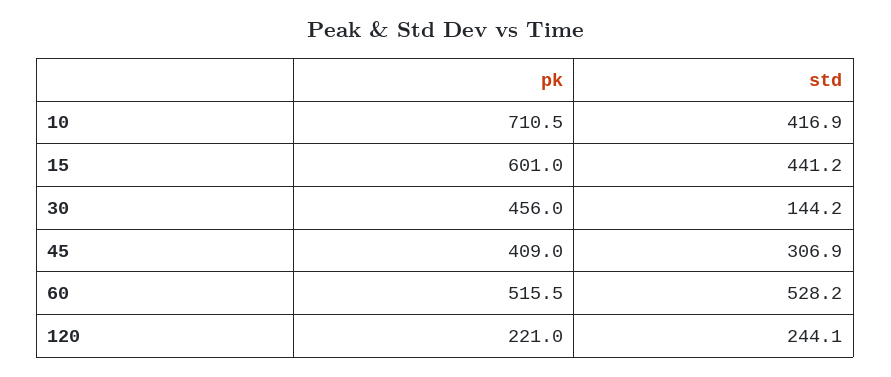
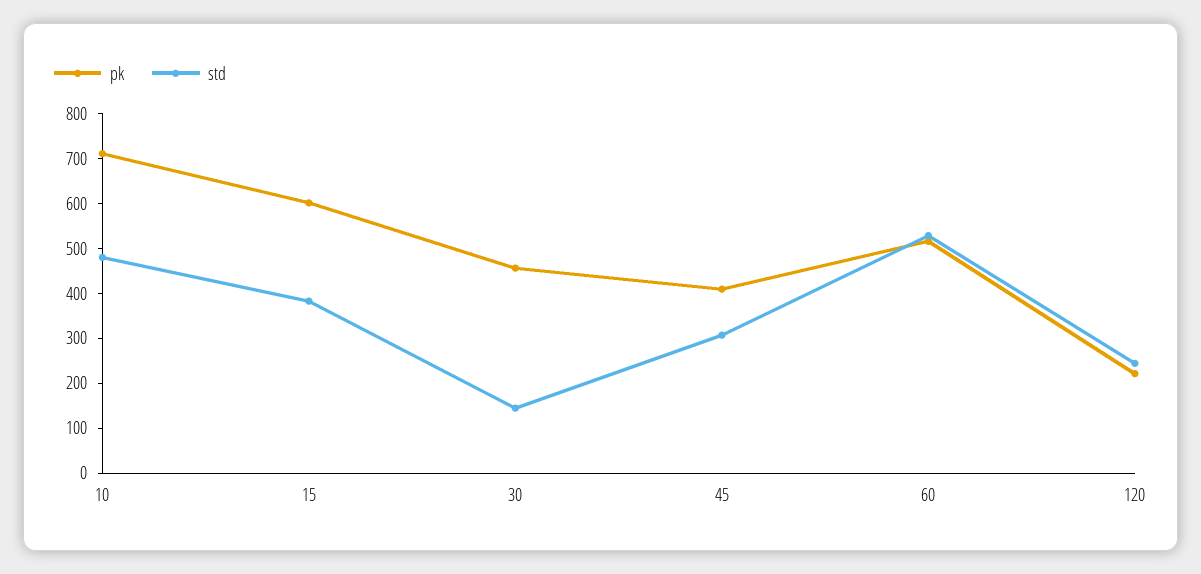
  {
    "pk": {
      "10": 710.5,
      "15": 601,
      "30": 456,
      "45": 409,
      "60": 515.5,
      "120": 221
    },
    "std": {
-     "10": 416.9,
+     "10": 480,
-     "15": 441.2,
+     "15": 380,
      "30": 144.2,
      "45": 306.9,
      "60": 528.2,
      "120": 244.1
    }
  }

